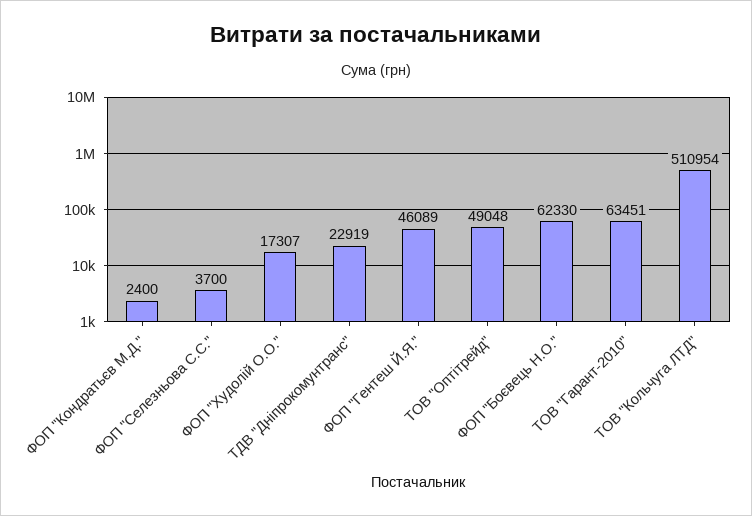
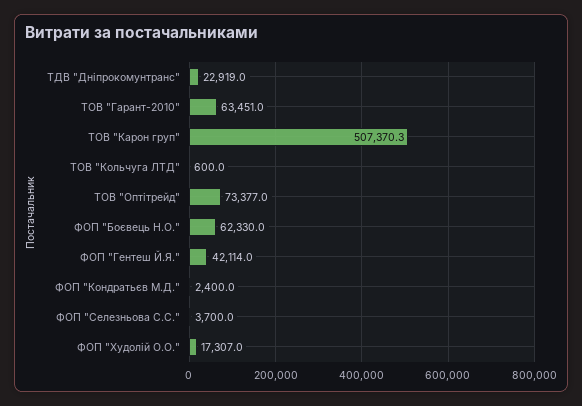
  {
    "ФОП \"Кондратьєв М.Д.\"": 2400,
    "ФОП \"Селезньова С.С.\"": 3700,
    "ФОП \"Худолій О.О.\"": 17307,
    "ТДВ \"Дніпрокомунтранс\"": 22919,
-   "ФОП \"Гентеш Й.Я.\"": 46089,
+   "ФОП \"Гентеш Й.Я.\"": 42114,
-   "ТОВ \"Оптітрейд\"": 49048,
+   "ТОВ \"Оптітрейд\"": 73377,
    "ФОП \"Боєвець Н.О.\"": 62330,
    "ТОВ \"Гарант-2010\"": 63451,
-   "ТОВ \"Кольчуга ЛТД\"": 510954
+   "ТОВ \"Кольчуга ЛТД\"": 600,
+   "ТОВ \"Карон груп\"": 507370.3
  }

